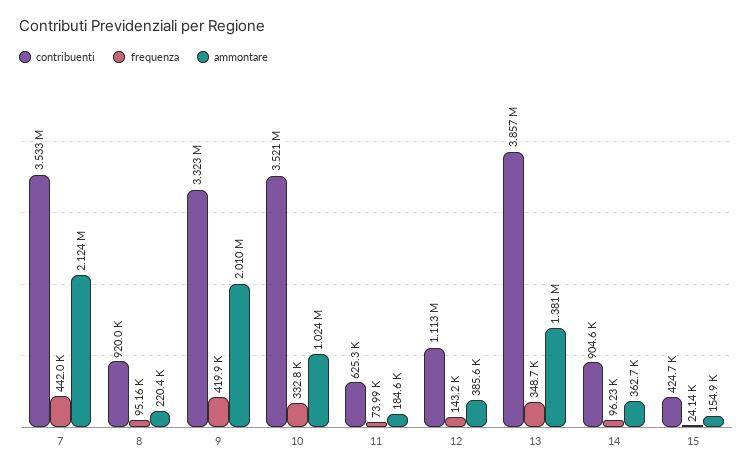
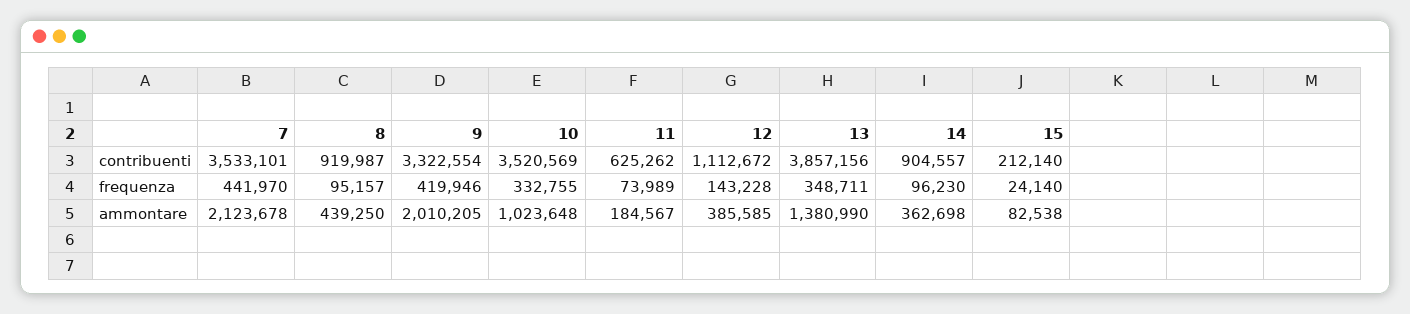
  {
    "contribuenti": {
      "7": 3533101,
      "8": 919987,
      "9": 3322554,
      "10": 3520569,
      "11": 625262,
      "12": 1112672,
      "13": 3857156,
      "14": 904557,
-     "15": 424700
+     "15": 212140
    },
    "frequenza": {
      "7": 441970,
      "8": 95157,
      "9": 419946,
      "10": 332755,
      "11": 73989,
      "12": 143228,
      "13": 348711,
      "14": 96230,
      "15": 24140
    },
    "ammontare": {
      "7": 2123678,
-     "8": 220400,
+     "8": 439250,
      "9": 2010205,
      "10": 1023648,
      "11": 184567,
      "12": 385585,
      "13": 1380990,
      "14": 362698,
-     "15": 154900
+     "15": 82538
    }
  }

